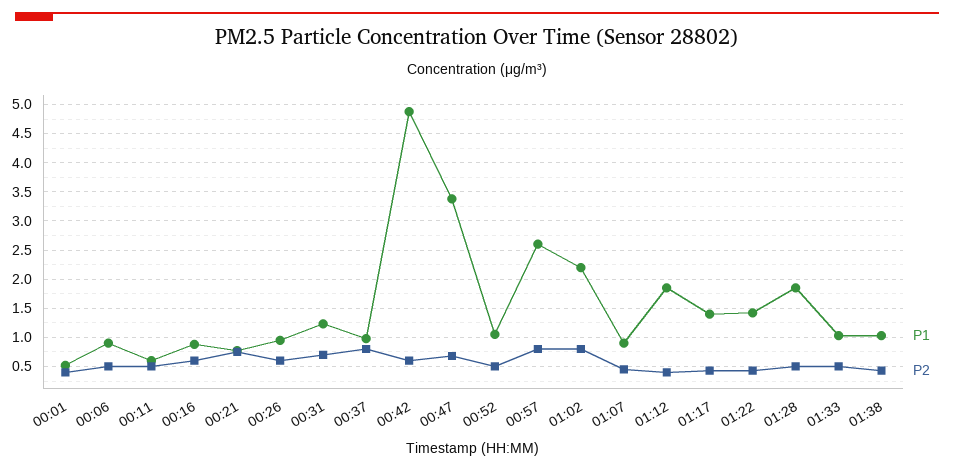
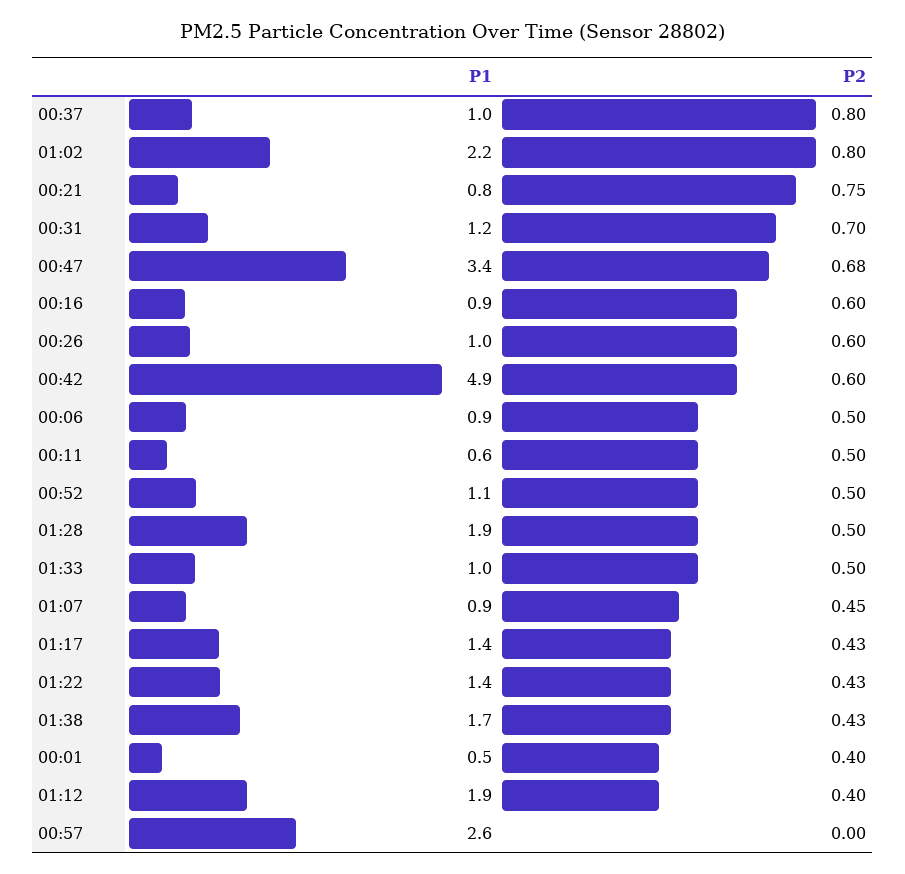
  {
    "P1": {
      "00:01": 0.5,
      "00:06": 0.9,
      "00:11": 0.6,
      "00:16": 0.9,
      "00:21": 0.8,
      "00:26": 1,
      "00:31": 1.2,
      "00:37": 1,
      "00:42": 4.9,
      "00:47": 3.4,
      "00:52": 1.1,
      "00:57": 2.6,
      "01:02": 2.2,
      "01:07": 0.9,
      "01:12": 1.9,
      "01:17": 1.4,
      "01:22": 1.4,
      "01:28": 1.9,
      "01:33": 1,
-     "01:38": 1
+     "01:38": 1.7
    },
    "P2": {
      "00:01": 0.4,
      "00:06": 0.5,
      "00:11": 0.5,
      "00:16": 0.6,
      "00:21": 0.75,
      "00:26": 0.6,
      "00:31": 0.7,
      "00:37": 0.8,
      "00:42": 0.6,
      "00:47": 0.68,
      "00:52": 0.5,
-     "00:57": 0.75,
+     "00:57": 0,
      "01:02": 0.8,
      "01:07": 0.45,
      "01:12": 0.4,
      "01:17": 0.43,
      "01:22": 0.43,
      "01:28": 0.5,
      "01:33": 0.5,
      "01:38": 0.43
    }
  }

